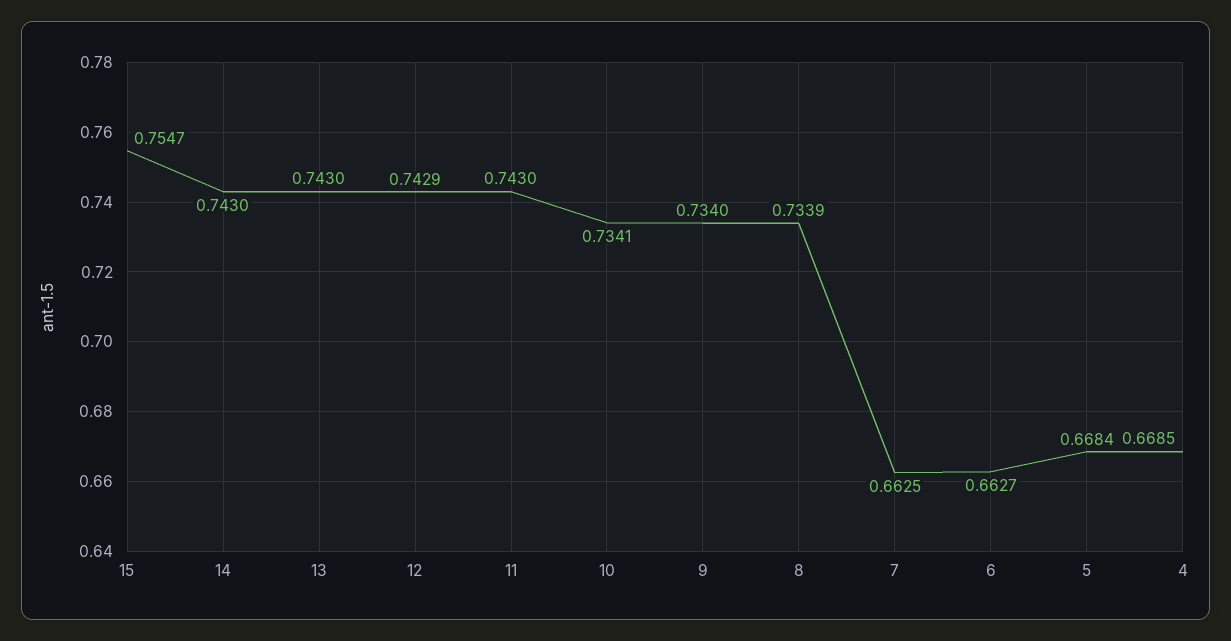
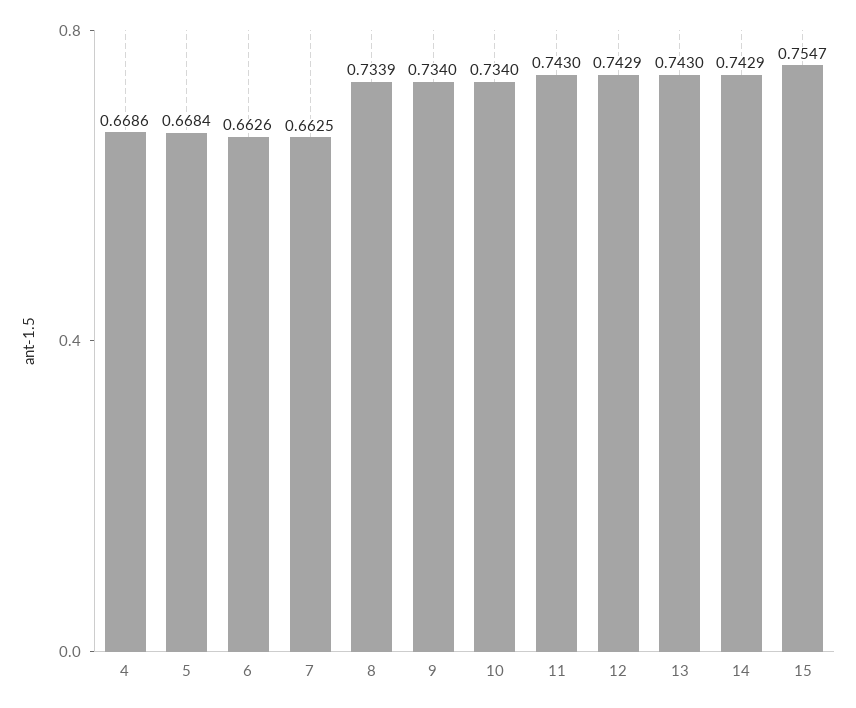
  {
    "15": 0.7547,
-   "14": 0.743,
+   "14": 0.7429,
    "13": 0.743,
    "12": 0.7429,
    "11": 0.743,
-   "10": 0.7341,
+   "10": 0.734,
    "9": 0.734,
    "8": 0.7339,
    "7": 0.6625,
-   "6": 0.6627,
+   "6": 0.6626,
    "5": 0.6684,
-   "4": 0.6685
+   "4": 0.6686
  }

